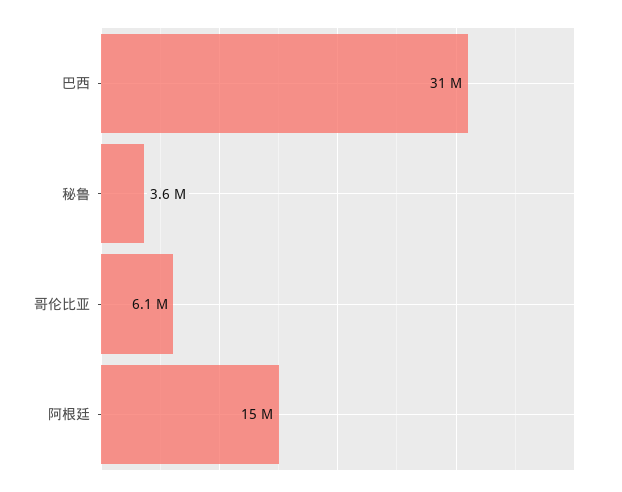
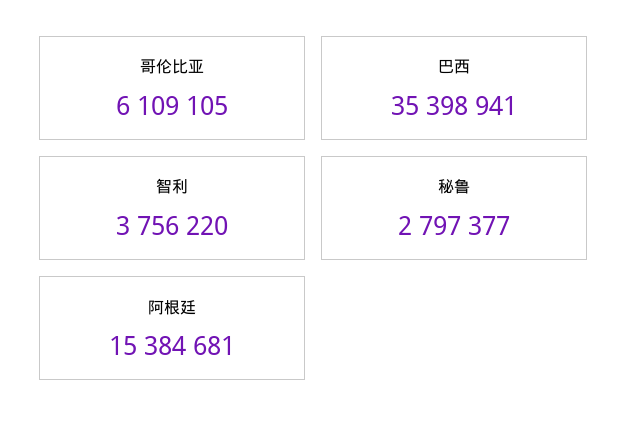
  {
-   "巴西": 31000000,
+   "巴西": 35398941,
-   "秘鲁": 3600000,
+   "秘鲁": 2797377,
    "哥伦比亚": 6109105,
-   "阿根廷": 15384681
+   "阿根廷": 15384681,
+   "智利": 3756220
  }

